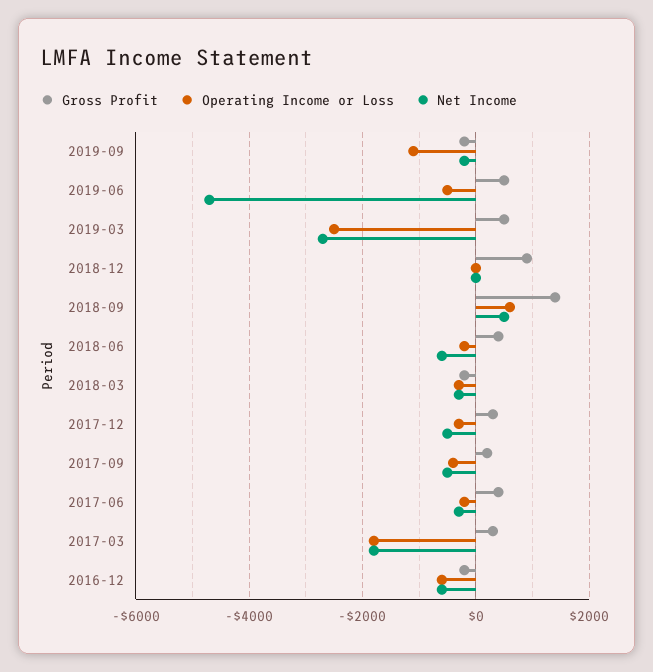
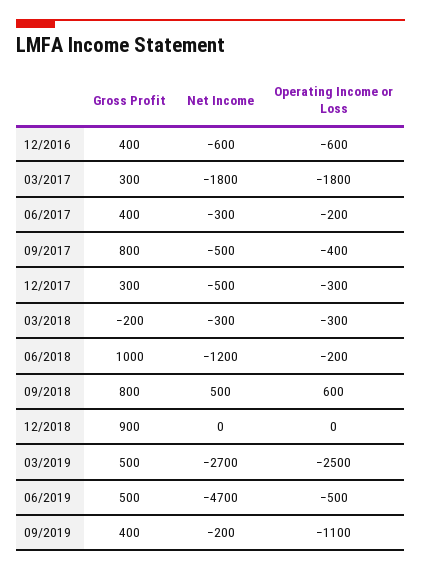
  {
    "Gross Profit": {
-     "2019-09": -200,
+     "2019-09": 400,
      "2019-06": 500,
      "2019-03": 500,
      "2018-12": 900,
-     "2018-09": 1400,
+     "2018-09": 800,
-     "2018-06": 400,
+     "2018-06": 1000,
      "2018-03": -200,
      "2017-12": 300,
-     "2017-09": 200,
+     "2017-09": 800,
      "2017-06": 400,
      "2017-03": 300,
-     "2016-12": -200
+     "2016-12": 400
    },
    "Operating Income or Loss": {
      "2019-09": -1100,
      "2019-06": -500,
      "2019-03": -2500,
      "2018-12": 0,
      "2018-09": 600,
      "2018-06": -200,
      "2018-03": -300,
      "2017-12": -300,
      "2017-09": -400,
      "2017-06": -200,
      "2017-03": -1800,
      "2016-12": -600
    },
    "Net Income": {
      "2019-09": -200,
      "2019-06": -4700,
      "2019-03": -2700,
      "2018-12": 0,
      "2018-09": 500,
-     "2018-06": -600,
+     "2018-06": -1200,
      "2018-03": -300,
      "2017-12": -500,
      "2017-09": -500,
      "2017-06": -300,
      "2017-03": -1800,
      "2016-12": -600
    }
  }

